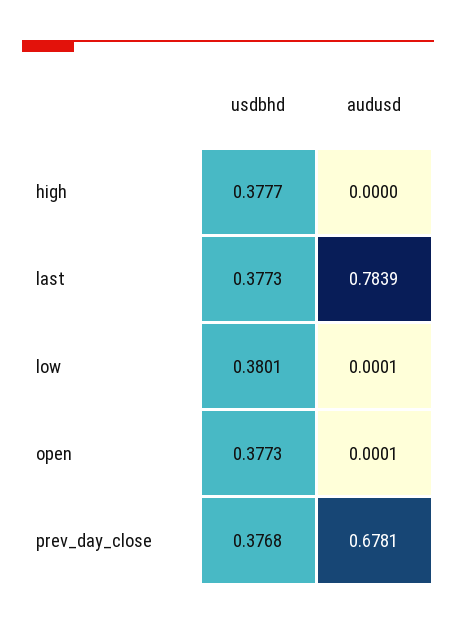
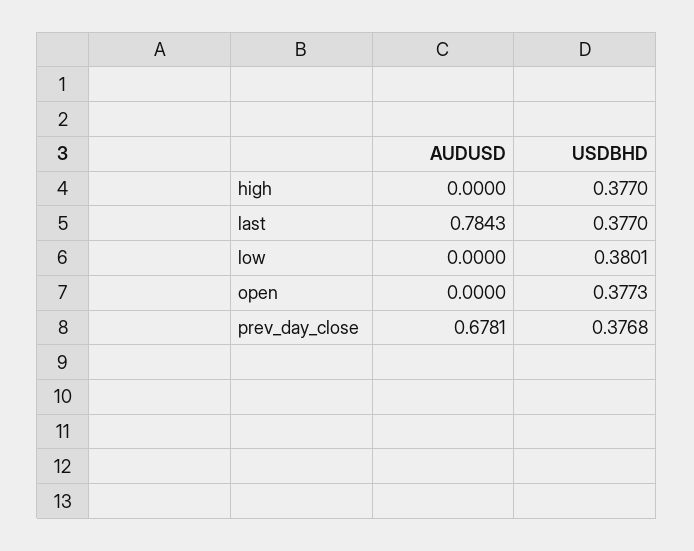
  {
    "usdbhd": {
-     "high": 0.3777,
+     "high": 0.377,
-     "last": 0.3773,
+     "last": 0.377,
      "low": 0.3801,
      "open": 0.3773,
      "prev_day_close": 0.3768
    },
    "audusd": {
      "high": 0,
-     "last": 0.7839,
+     "last": 0.7843,
-     "low": 0.0001,
+     "low": 0,
-     "open": 0.0001,
+     "open": 0,
      "prev_day_close": 0.6781
    }
  }

